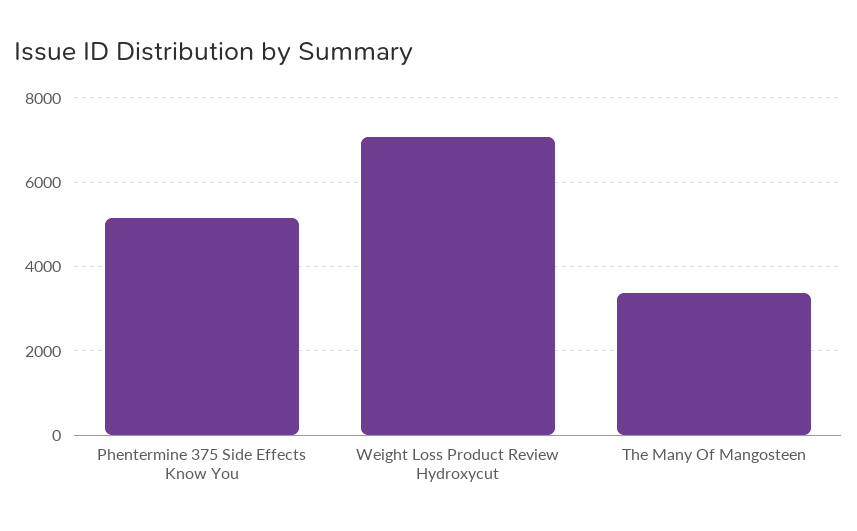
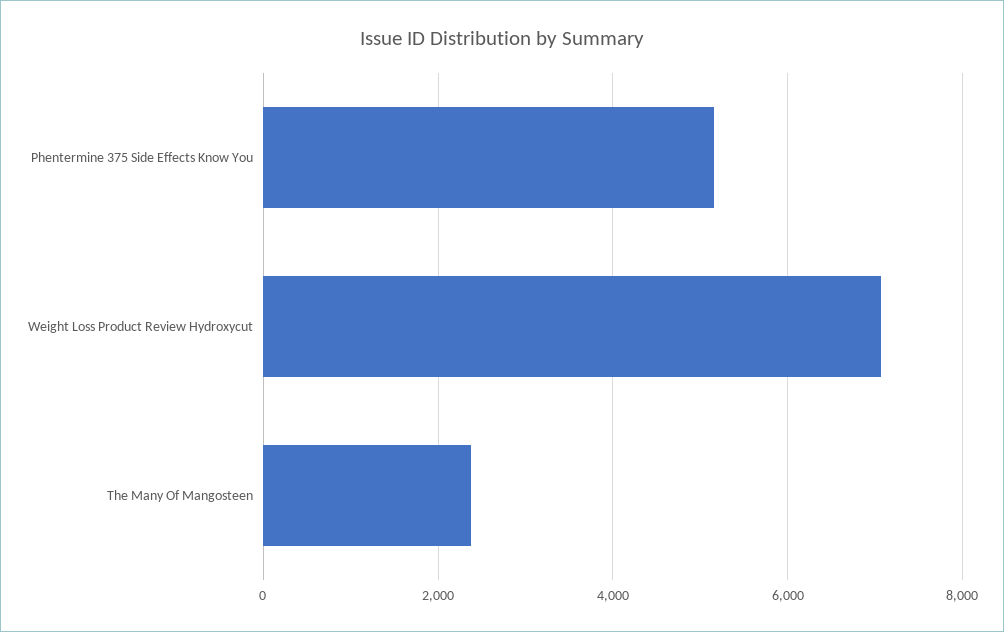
  {
    "Phentermine 375 Side Effects Know You": 5200,
    "Weight Loss Product Review Hydroxycut": 7000,
-   "The Many Of Mangosteen": 3400
+   "The Many Of Mangosteen": 2400
  }

